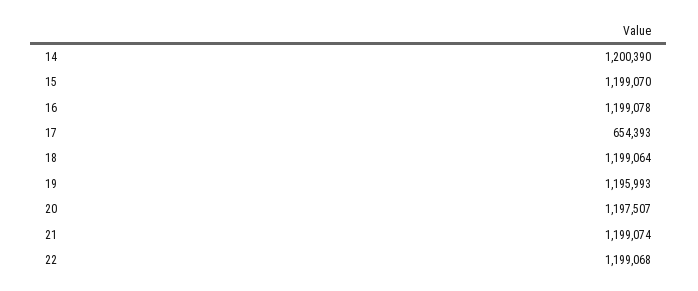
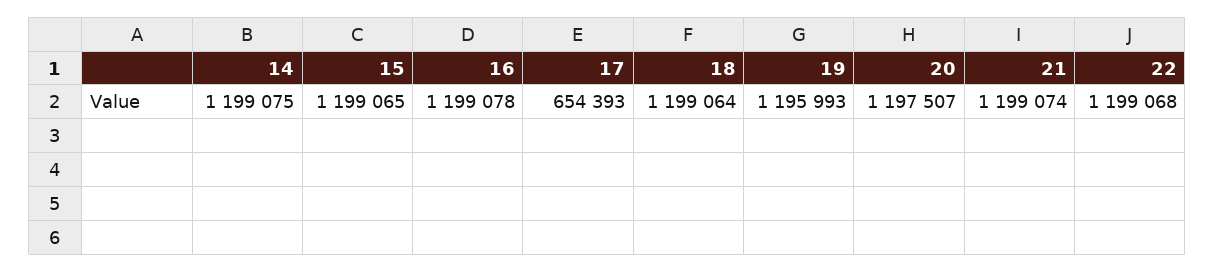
  {
-   "14": 1200390,
+   "14": 1199075,
-   "15": 1199070,
+   "15": 1199065,
    "16": 1199078,
    "17": 654393,
    "18": 1199064,
    "19": 1195993,
    "20": 1197507,
    "21": 1199074,
    "22": 1199068
  }

